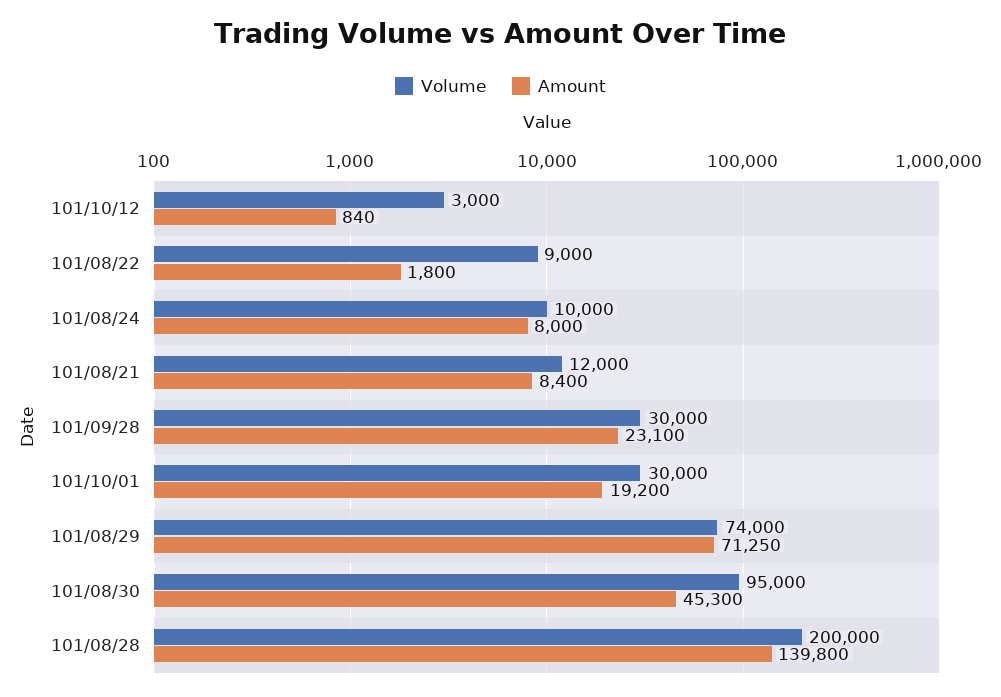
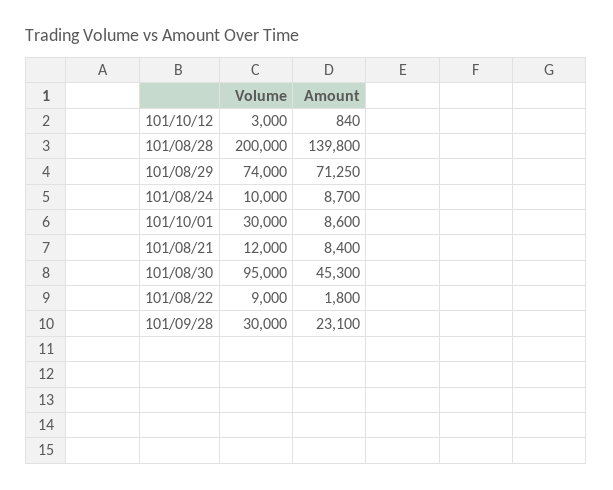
  {
    "Volume": {
      "101/10/12": 3000,
      "101/08/22": 9000,
      "101/08/24": 10000,
      "101/08/21": 12000,
      "101/09/28": 30000,
      "101/10/01": 30000,
      "101/08/29": 74000,
      "101/08/30": 95000,
      "101/08/28": 200000
    },
    "Amount": {
      "101/10/12": 840,
      "101/08/22": 1800,
-     "101/08/24": 8000,
+     "101/08/24": 8700,
      "101/08/21": 8400,
      "101/09/28": 23100,
-     "101/10/01": 19200,
+     "101/10/01": 8600,
      "101/08/29": 71250,
      "101/08/30": 45300,
      "101/08/28": 139800
    }
  }

